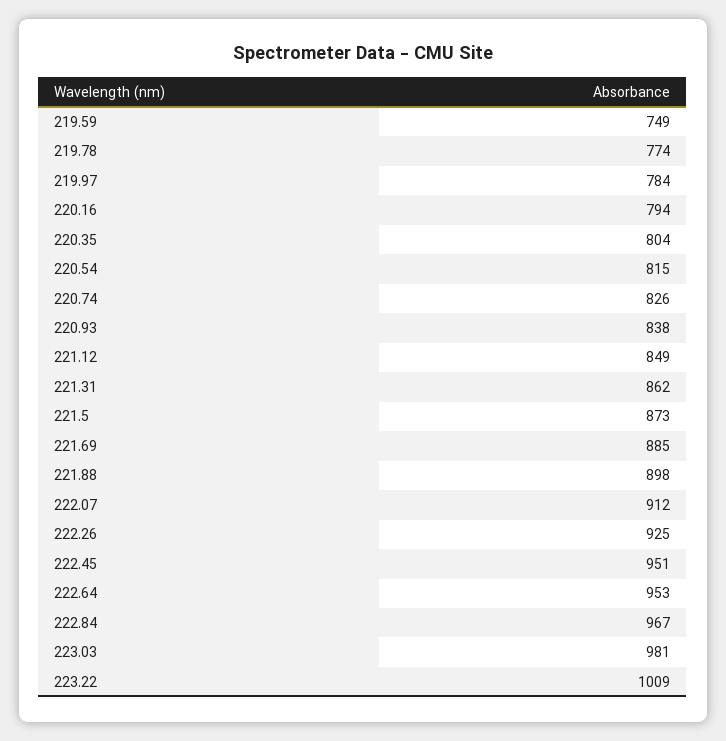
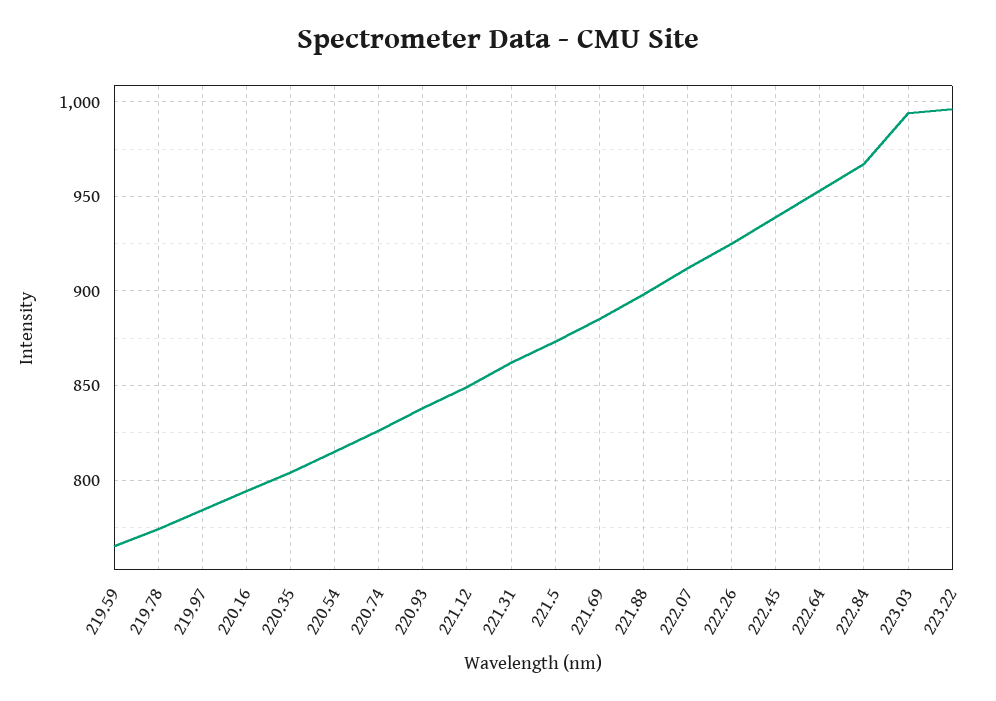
  {
-   "219.59": 749,
+   "219.59": 765,
    "219.78": 774,
    "219.97": 784,
    "220.16": 794,
    "220.35": 804,
    "220.54": 815,
    "220.74": 826,
    "220.93": 838,
    "221.12": 849,
    "221.31": 862,
    "221.5": 873,
    "221.69": 885,
    "221.88": 898,
    "222.07": 912,
    "222.26": 925,
-   "222.45": 951,
+   "222.45": 940,
    "222.64": 953,
    "222.84": 967,
-   "223.03": 981,
+   "223.03": 995,
-   "223.22": 1009
+   "223.22": 995
  }

